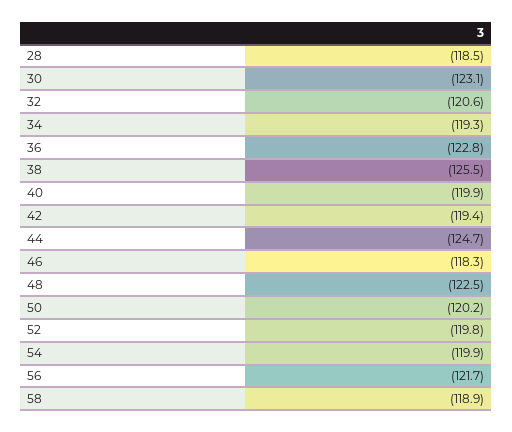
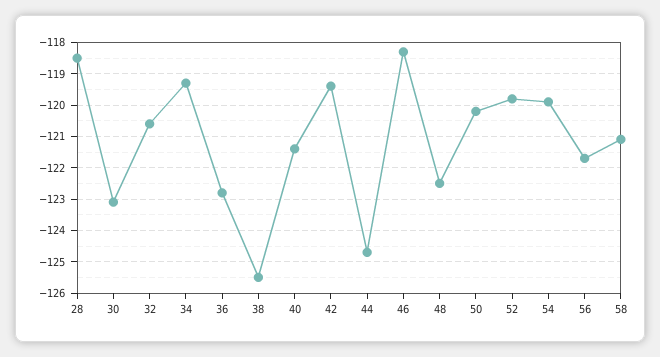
  {
    "28": -118.5,
    "30": -123.1,
    "32": -120.6,
    "34": -119.3,
    "36": -122.8,
    "38": -125.5,
-   "40": -119.9,
+   "40": -121.5,
    "42": -119.4,
    "44": -124.7,
    "46": -118.3,
    "48": -122.5,
    "50": -120.2,
    "52": -119.8,
    "54": -119.9,
    "56": -121.7,
-   "58": -118.9
+   "58": -121
  }

